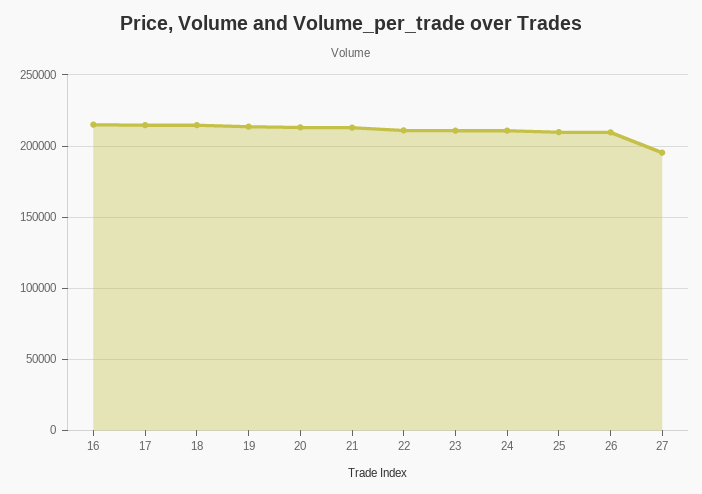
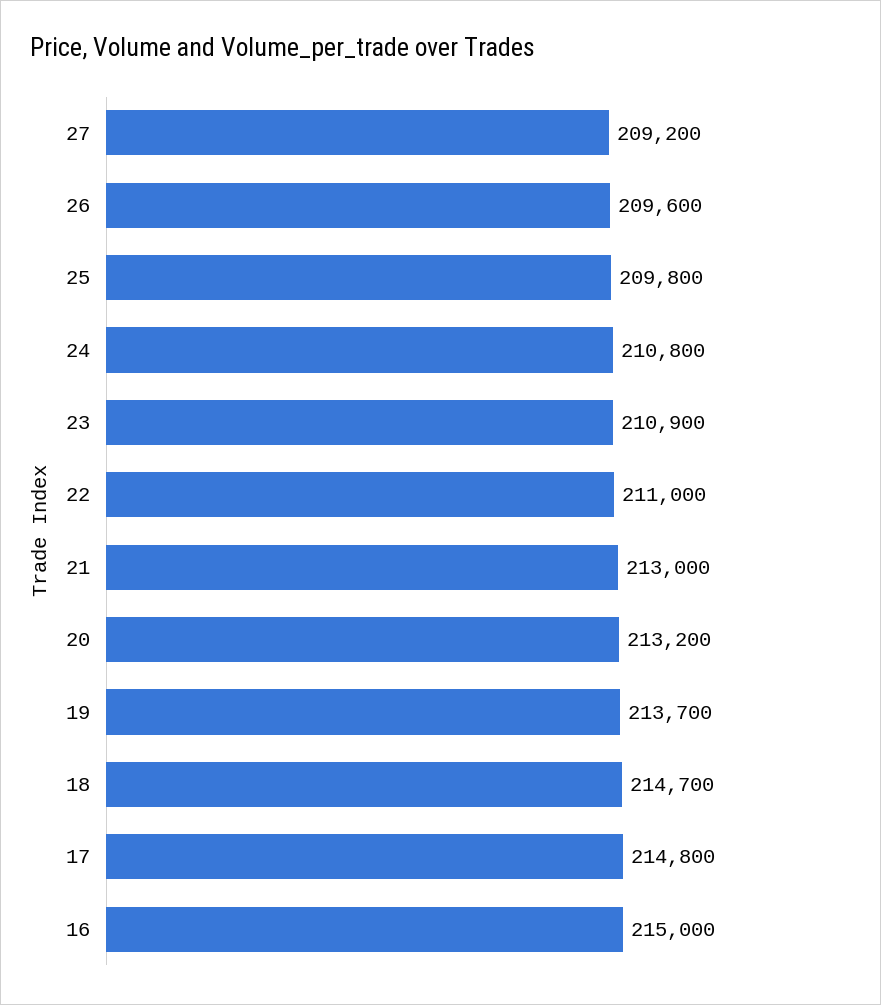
  {
    "16": 215000,
    "17": 214800,
    "18": 214700,
    "19": 213700,
    "20": 213200,
    "21": 213000,
    "22": 211000,
    "23": 210900,
    "24": 210800,
    "25": 209800,
    "26": 209600,
-   "27": 195000
+   "27": 209200
  }

